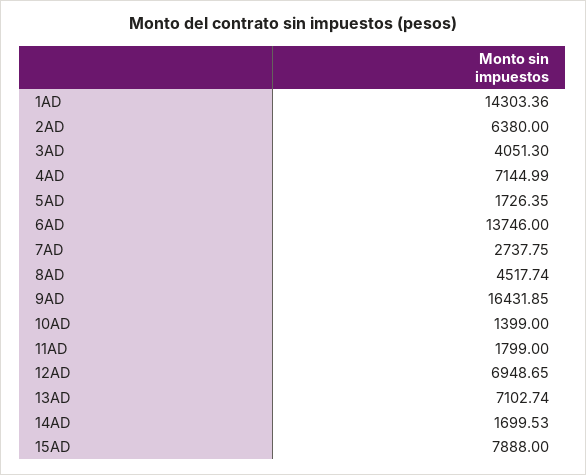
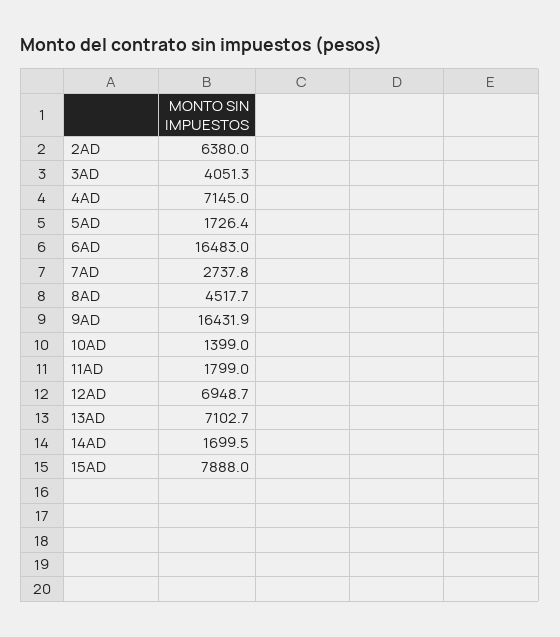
  {
-   "1AD": 14303.36,
    "2AD": 6380,
    "3AD": 4051.3,
    "4AD": 7144.99,
    "5AD": 1726.35,
-   "6AD": 13746,
+   "6AD": 16483,
    "7AD": 2737.75,
    "8AD": 4517.74,
    "9AD": 16431.85,
    "10AD": 1399,
    "11AD": 1799,
    "12AD": 6948.65,
    "13AD": 7102.74,
    "14AD": 1699.53,
    "15AD": 7888
  }

